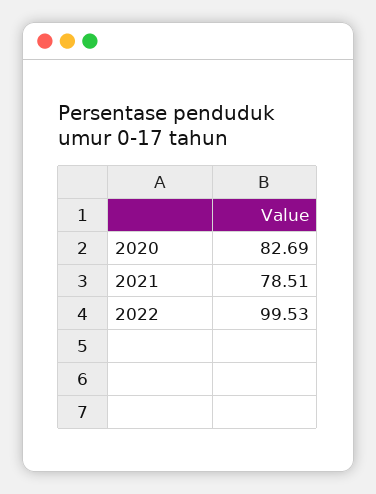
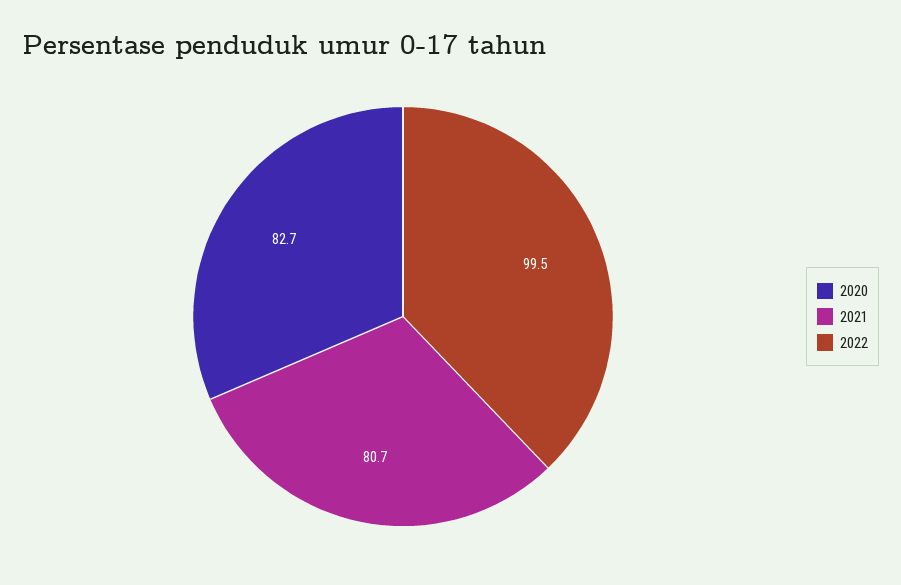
  {
    "2020": 82.69,
-   "2021": 78.51,
+   "2021": 80.7,
    "2022": 99.53
  }

